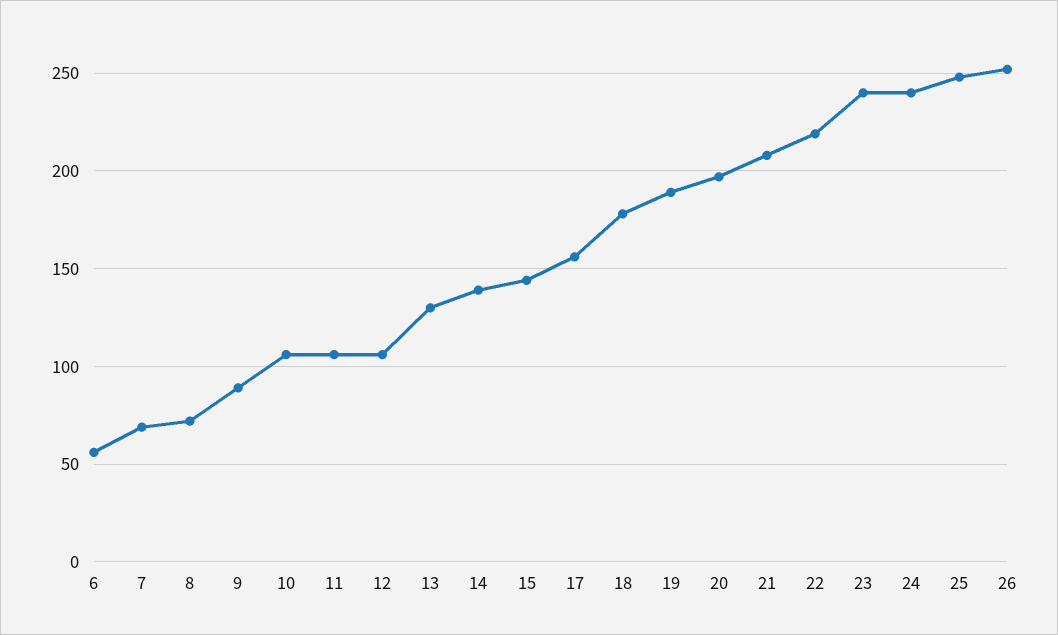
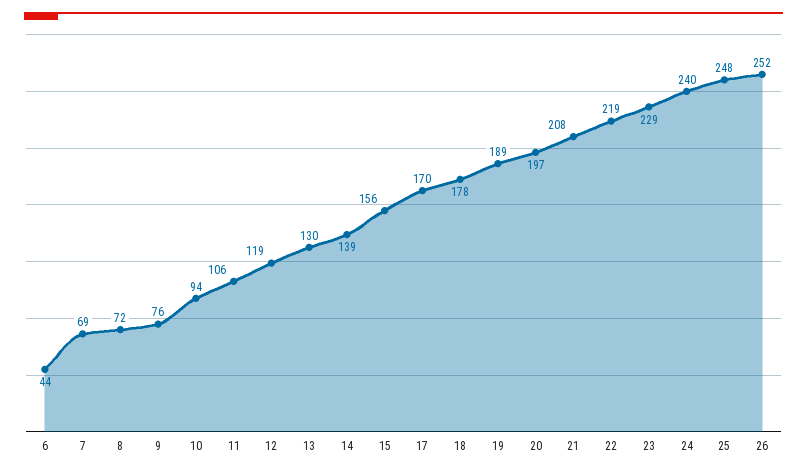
  {
-   "6": 55,
+   "6": 44,
    "7": 69,
    "8": 72,
-   "9": 90,
+   "9": 76,
-   "10": 105,
+   "10": 94,
    "11": 106,
-   "12": 105,
+   "12": 119,
    "13": 130,
    "14": 139,
-   "15": 145,
+   "15": 156,
-   "17": 155,
+   "17": 170,
    "18": 178,
    "19": 189,
    "20": 197,
    "21": 208,
    "22": 219,
-   "23": 240,
+   "23": 229,
    "24": 240,
    "25": 248,
    "26": 252
  }

